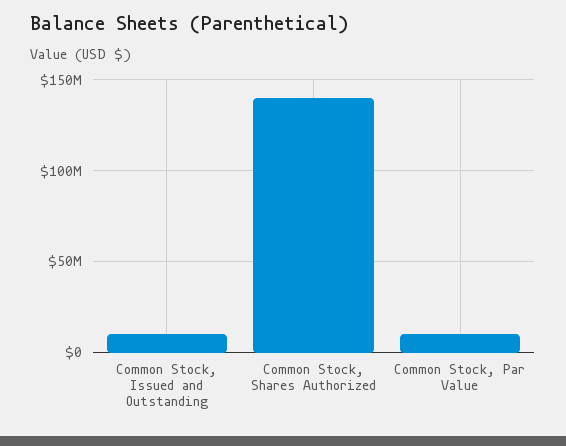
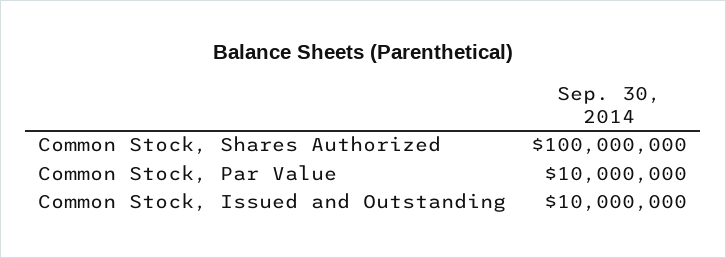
  {
    "Common Stock, Issued and Outstanding": 10000000,
-   "Common Stock, Shares Authorized": 140000000,
+   "Common Stock, Shares Authorized": 100000000,
    "Common Stock, Par Value": 10000000
  }

